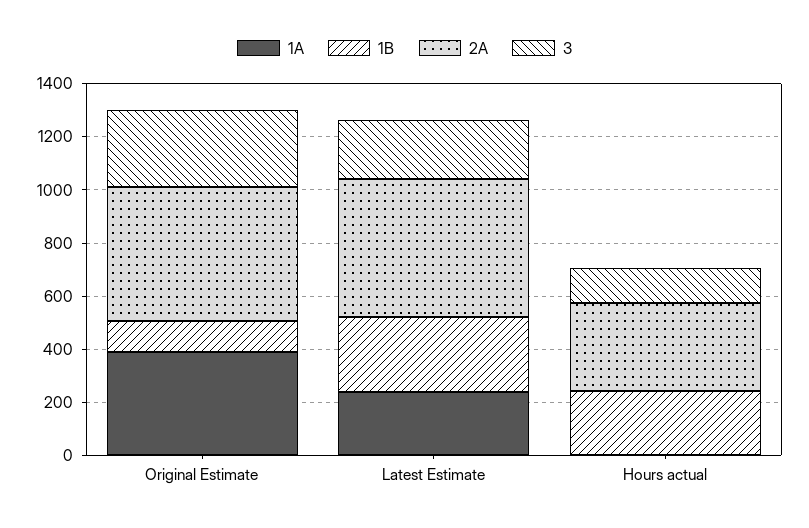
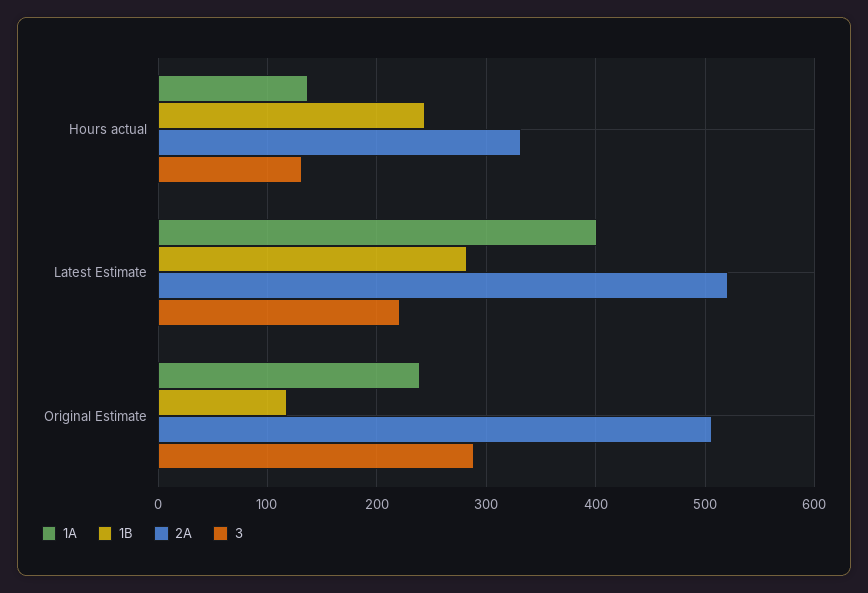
  {
    "1A": {
-     "Original Estimate": 400,
+     "Original Estimate": 240,
-     "Latest Estimate": 250,
+     "Latest Estimate": 400,
-     "Hours actual": 0
+     "Hours actual": 140
    },
    "1B": {
      "Original Estimate": 120,
      "Latest Estimate": 280,
      "Hours actual": 240
    },
    "2A": {
      "Original Estimate": 510,
      "Latest Estimate": 520,
      "Hours actual": 330
    },
    "3": {
      "Original Estimate": 290,
      "Latest Estimate": 220,
      "Hours actual": 130
    }
  }

